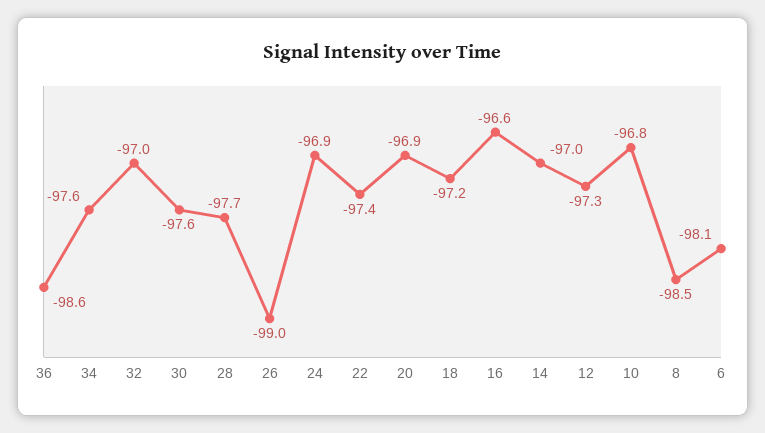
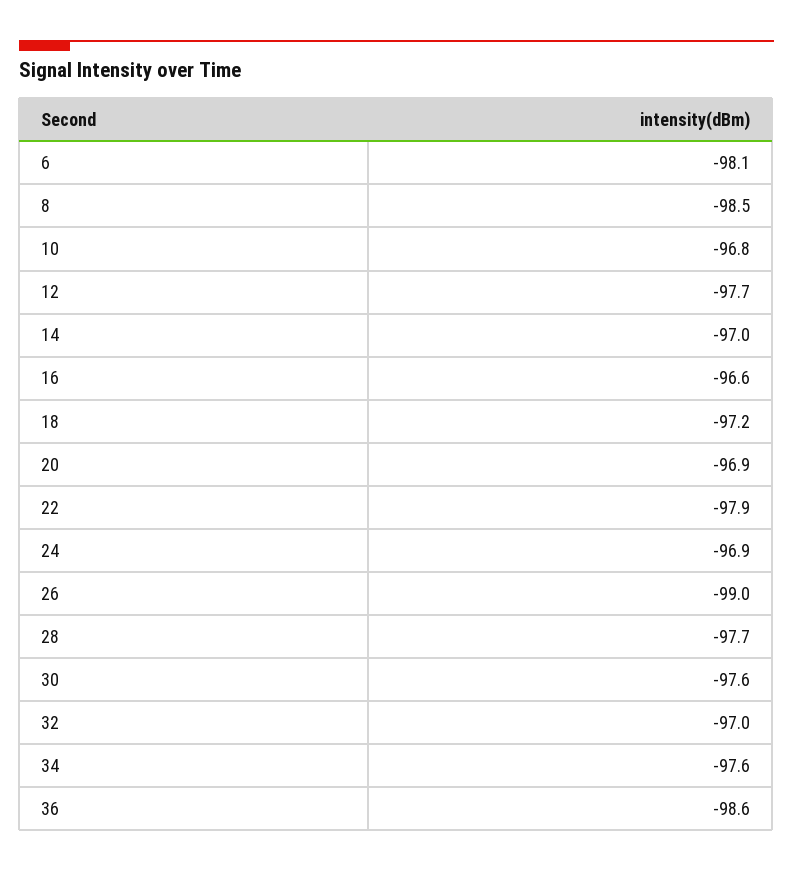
  {
    "36": -98.6,
    "34": -97.6,
    "32": -97,
    "30": -97.6,
    "28": -97.7,
    "26": -99,
    "24": -96.9,
-   "22": -97.4,
+   "22": -97.9,
    "20": -96.9,
    "18": -97.2,
    "16": -96.6,
    "14": -97,
-   "12": -97.3,
+   "12": -97.7,
    "10": -96.8,
    "8": -98.5,
    "6": -98.1
  }

